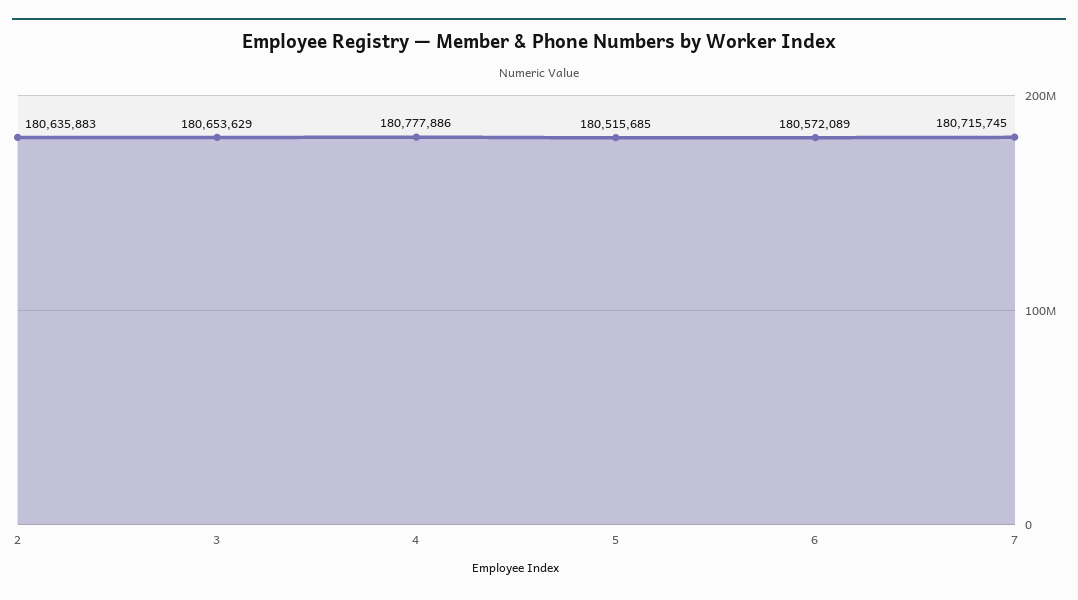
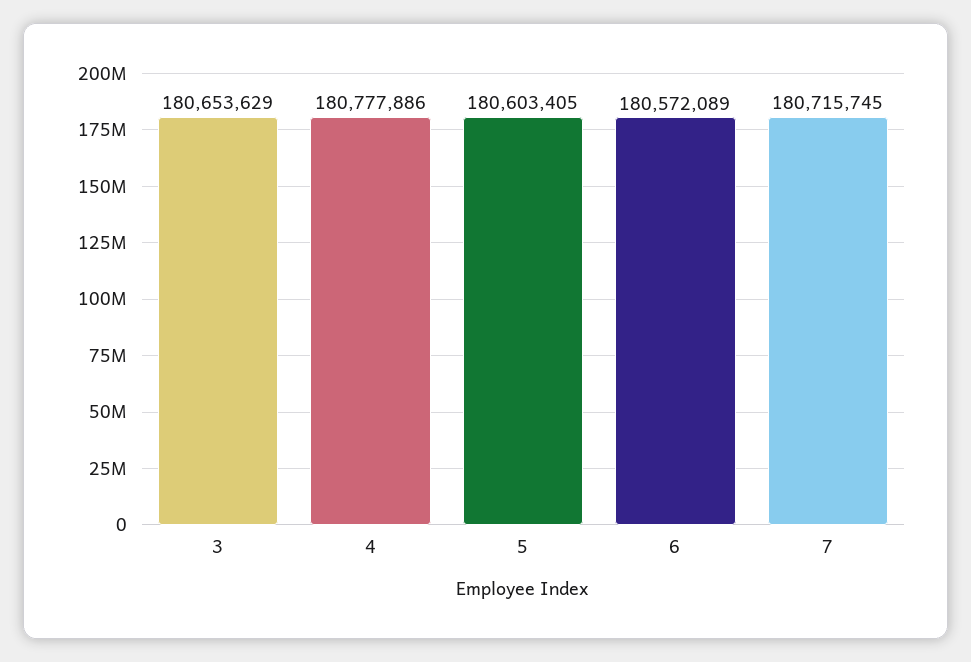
  {
-   "2": 180635883,
    "3": 180653629,
    "4": 180777886,
-   "5": 180515685,
+   "5": 180603405,
    "6": 180572089,
    "7": 180715745
  }

